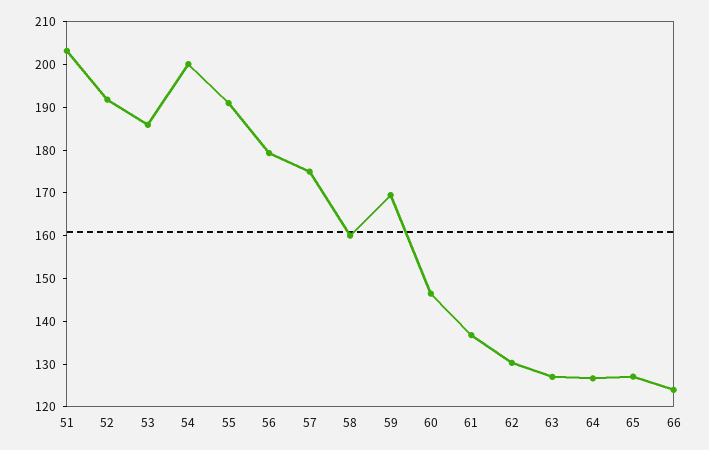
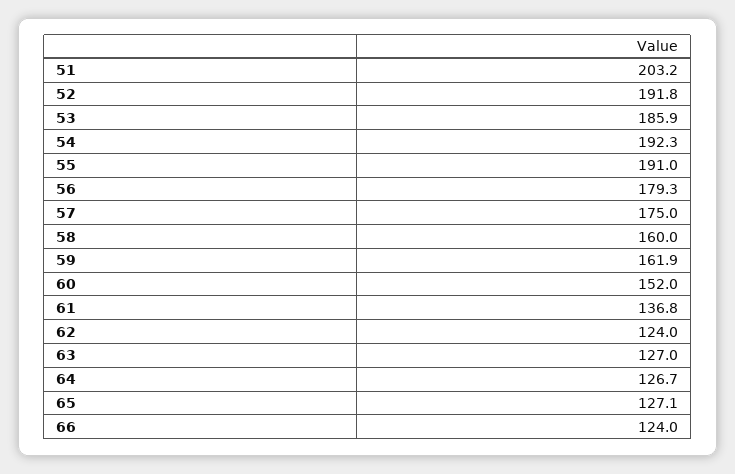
  {
    "51": 203.2,
    "52": 191.8,
    "53": 185.9,
-   "54": 200,
+   "54": 192.3,
    "55": 191,
    "56": 179.3,
    "57": 175,
    "58": 160,
-   "59": 170,
+   "59": 161.9,
-   "60": 146,
+   "60": 152,
    "61": 136.8,
-   "62": 130,
+   "62": 124,
    "63": 127,
    "64": 126.7,
    "65": 127.1,
    "66": 124
  }

